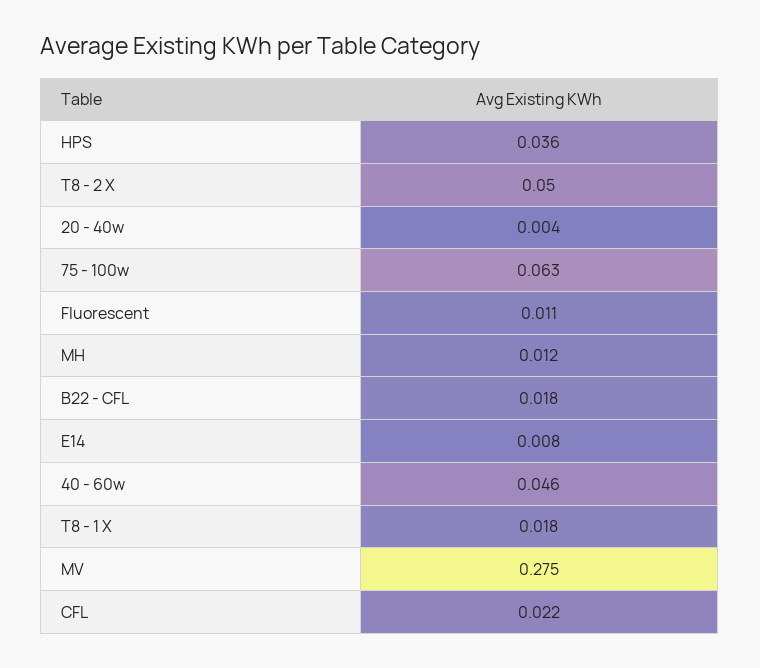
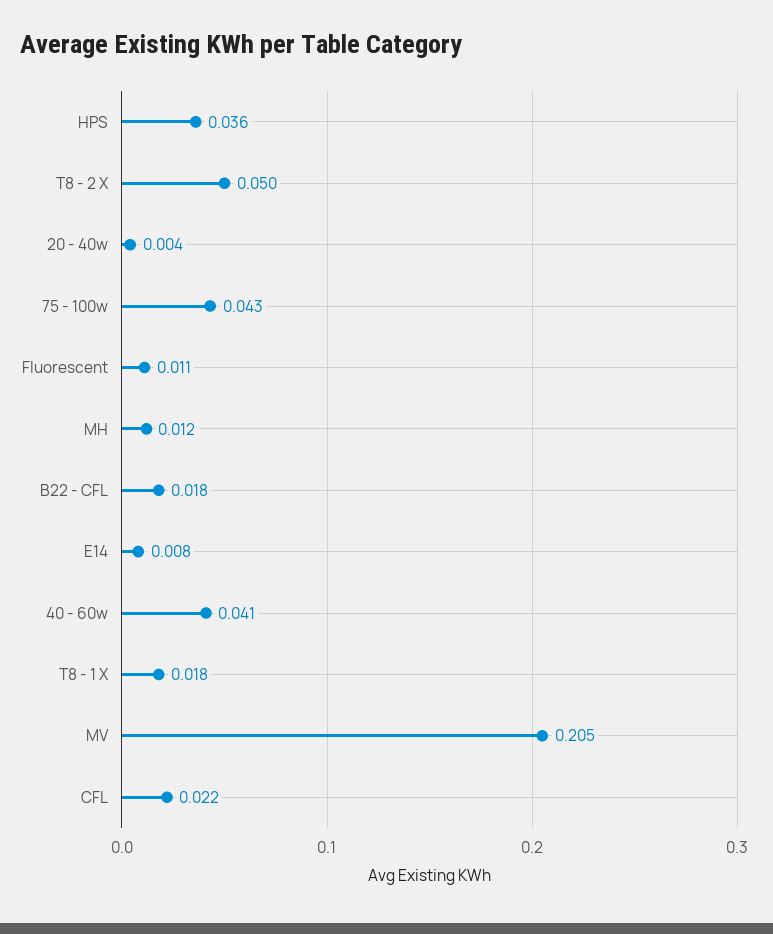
  {
    "HPS": 0.036,
    "T8 - 2 X": 0.05,
    "20 - 40w": 0.004,
-   "75 - 100w": 0.063,
+   "75 - 100w": 0.043,
    "Fluorescent": 0.011,
    "MH": 0.012,
    "B22 - CFL": 0.018,
    "E14": 0.008,
-   "40 - 60w": 0.046,
+   "40 - 60w": 0.041,
    "T8 - 1 X": 0.018,
-   "MV": 0.275,
+   "MV": 0.205,
    "CFL": 0.022
  }

